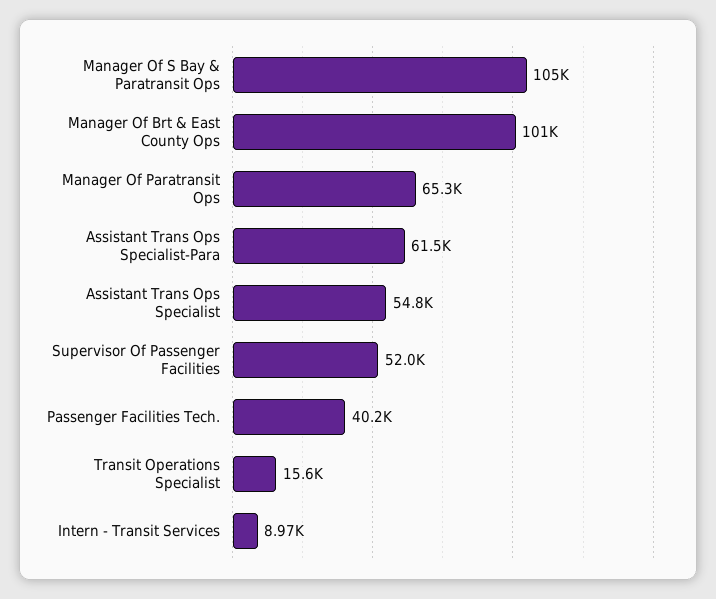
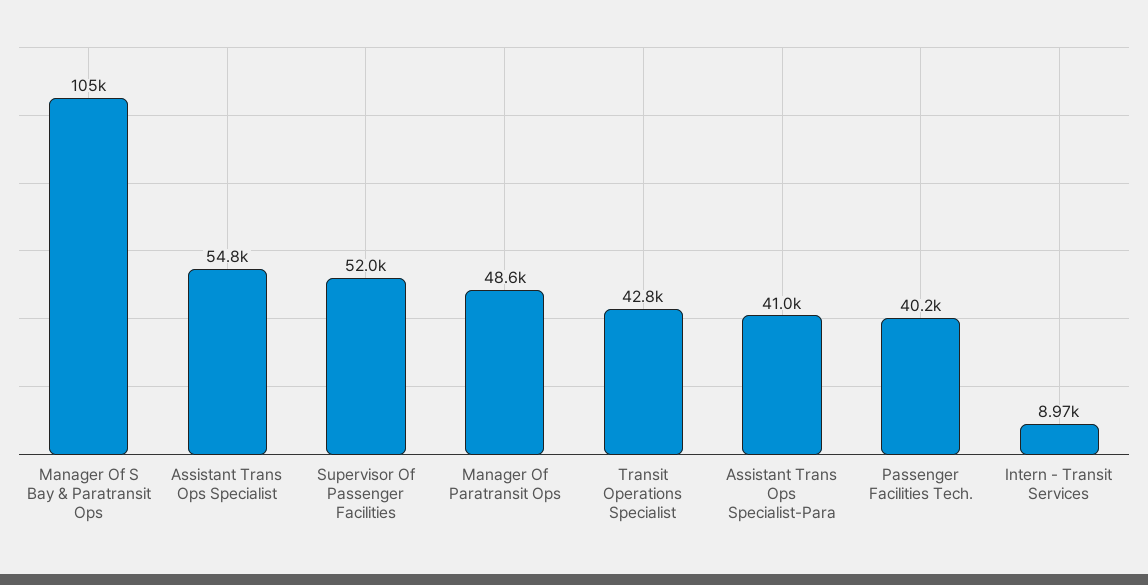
  {
    "Manager Of S Bay & Paratransit Ops": 105000,
-   "Manager Of Brt & East County Ops": 101000,
-   "Manager Of Paratransit Ops": 65300,
+   "Manager Of Paratransit Ops": 48600,
-   "Assistant Trans Ops Specialist-Para": 61500,
+   "Assistant Trans Ops Specialist-Para": 41000,
    "Assistant Trans Ops Specialist": 54800,
    "Supervisor Of Passenger Facilities": 52000,
    "Passenger Facilities Tech.": 40200,
-   "Transit Operations Specialist": 15600,
+   "Transit Operations Specialist": 42800,
    "Intern - Transit Services": 8970
  }

